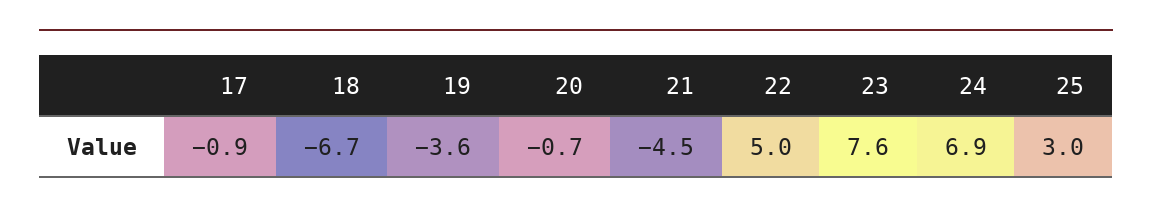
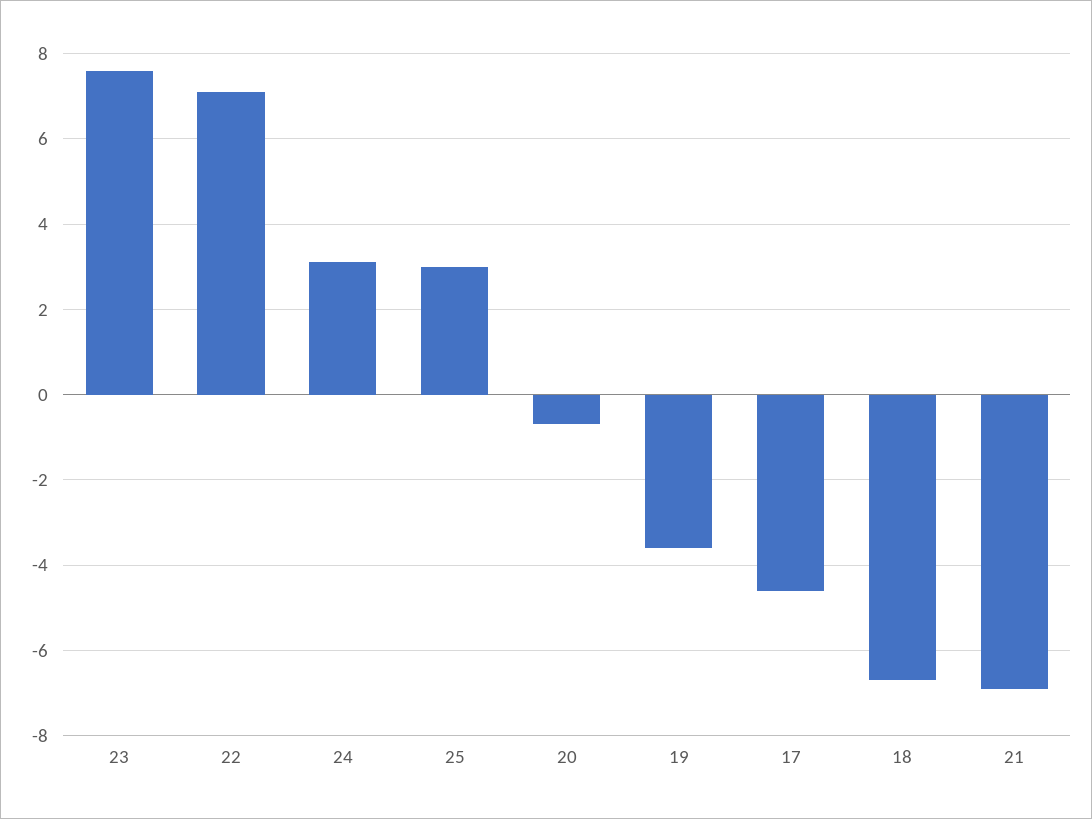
  {
-   "17": -0.9,
+   "17": -4.5,
    "18": -6.7,
    "19": -3.6,
    "20": -0.7,
-   "21": -4.5,
+   "21": -7,
-   "22": 5,
+   "22": 7,
    "23": 7.6,
-   "24": 6.9,
+   "24": 3,
    "25": 3
  }

